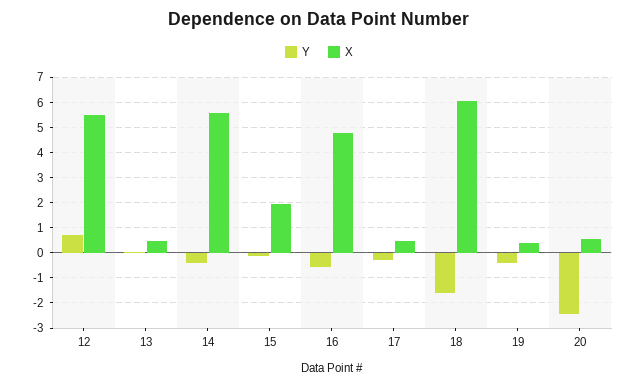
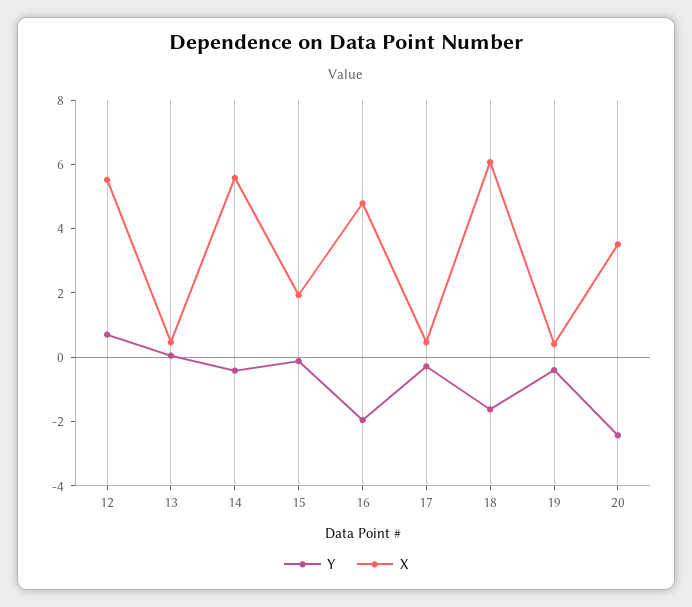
  {
    "Y": {
      "12": 0.75,
      "13": 0,
      "14": -0.5,
      "15": 0,
-     "16": -0.5,
+     "16": -2,
      "17": -0.25,
      "18": -1.5,
      "19": -0.5,
      "20": -2.5
    },
    "X": {
      "12": 5.5,
      "13": 0.5,
      "14": 5.5,
      "15": 2,
      "16": 4.75,
      "17": 0.5,
      "18": 6,
      "19": 0.5,
-     "20": 0.5
+     "20": 3.5
    }
  }

